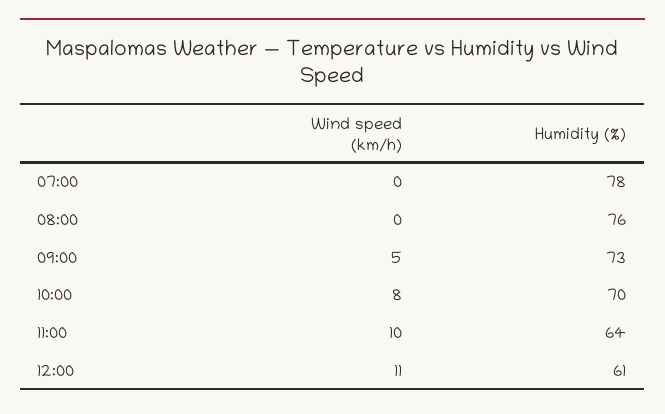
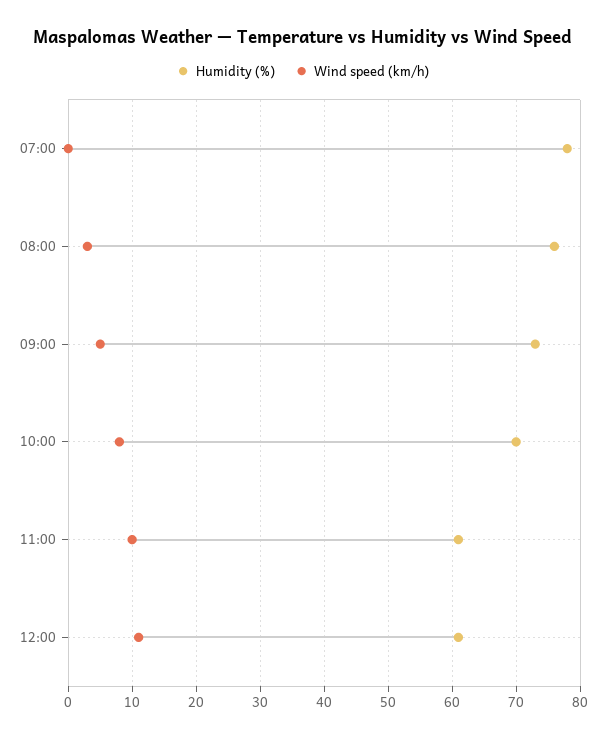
  {
    "Wind speed (km/h)": {
      "07:00": 0,
-     "08:00": 0,
+     "08:00": 3,
      "09:00": 5,
      "10:00": 8,
      "11:00": 10,
      "12:00": 11
    },
    "Humidity (%)": {
      "07:00": 78,
      "08:00": 76,
      "09:00": 73,
      "10:00": 70,
-     "11:00": 64,
+     "11:00": 61,
      "12:00": 61
    }
  }

